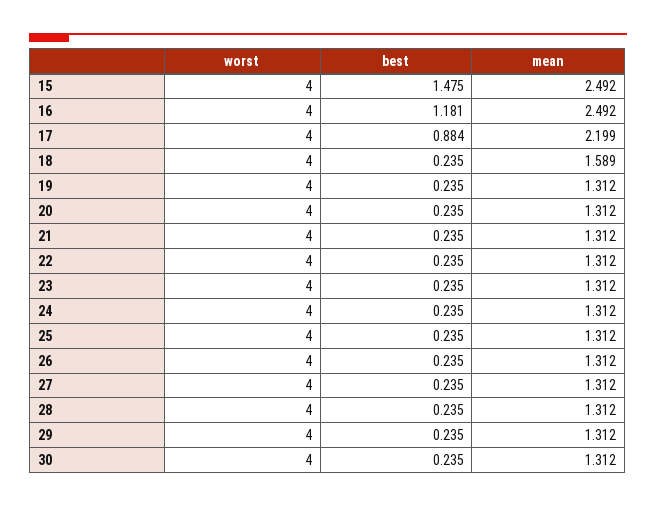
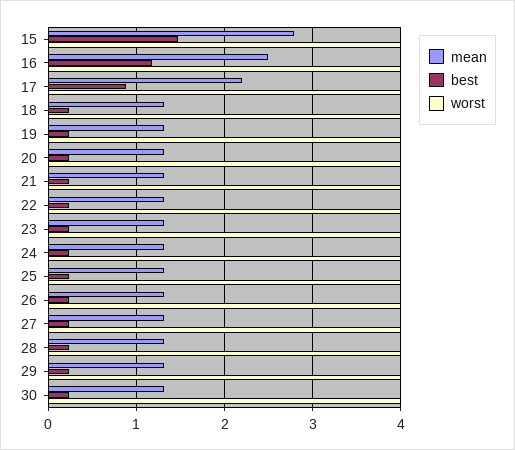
  {
    "worst": {
      "15": 4,
      "16": 4,
      "17": 4,
      "18": 4,
      "19": 4,
      "20": 4,
      "21": 4,
      "22": 4,
      "23": 4,
      "24": 4,
      "25": 4,
      "26": 4,
      "27": 4,
      "28": 4,
      "29": 4,
      "30": 4
    },
    "best": {
      "15": 1.475,
      "16": 1.181,
      "17": 0.884,
      "18": 0.235,
      "19": 0.235,
      "20": 0.235,
      "21": 0.235,
      "22": 0.235,
      "23": 0.235,
      "24": 0.235,
      "25": 0.235,
      "26": 0.235,
      "27": 0.235,
      "28": 0.235,
      "29": 0.235,
      "30": 0.235
    },
    "mean": {
-     "15": 2.492,
+     "15": 2.8,
      "16": 2.492,
      "17": 2.199,
-     "18": 1.589,
+     "18": 1.3,
      "19": 1.312,
      "20": 1.312,
      "21": 1.312,
      "22": 1.312,
      "23": 1.312,
      "24": 1.312,
      "25": 1.312,
      "26": 1.312,
      "27": 1.312,
      "28": 1.312,
      "29": 1.312,
      "30": 1.312
    }
  }

